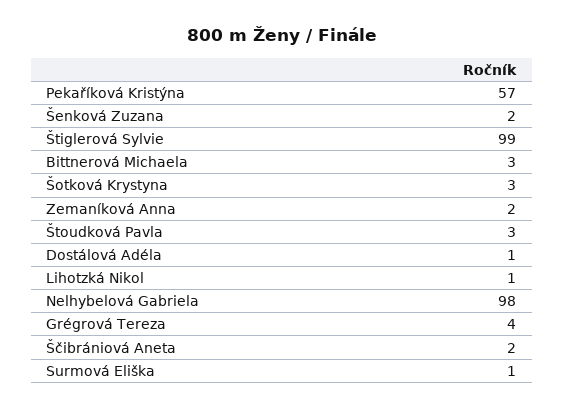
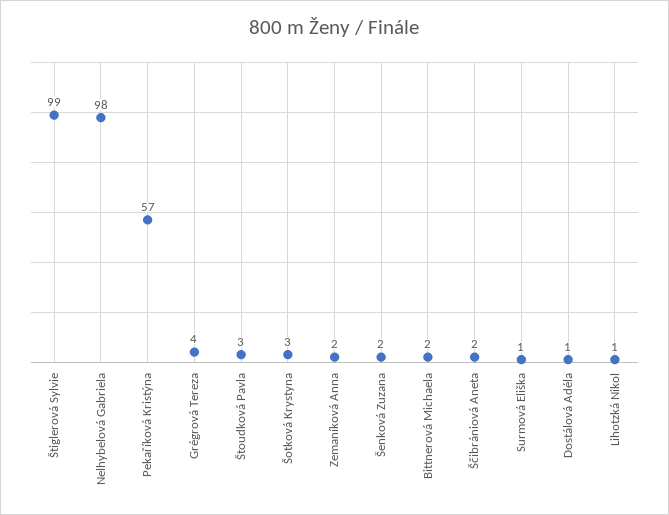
  {
    "Pekaříková Kristýna": 57,
    "Šenková Zuzana": 2,
    "Štiglerová Sylvie": 99,
-   "Bittnerová Michaela": 3,
+   "Bittnerová Michaela": 2,
    "Šotková Krystyna": 3,
    "Zemaníková Anna": 2,
    "Štoudková Pavla": 3,
    "Dostálová Adéla": 1,
    "Lihotzká Nikol": 1,
    "Nelhybelová Gabriela": 98,
    "Grégrová Tereza": 4,
    "Ščibrániová Aneta": 2,
    "Surmová Eliška": 1
  }

